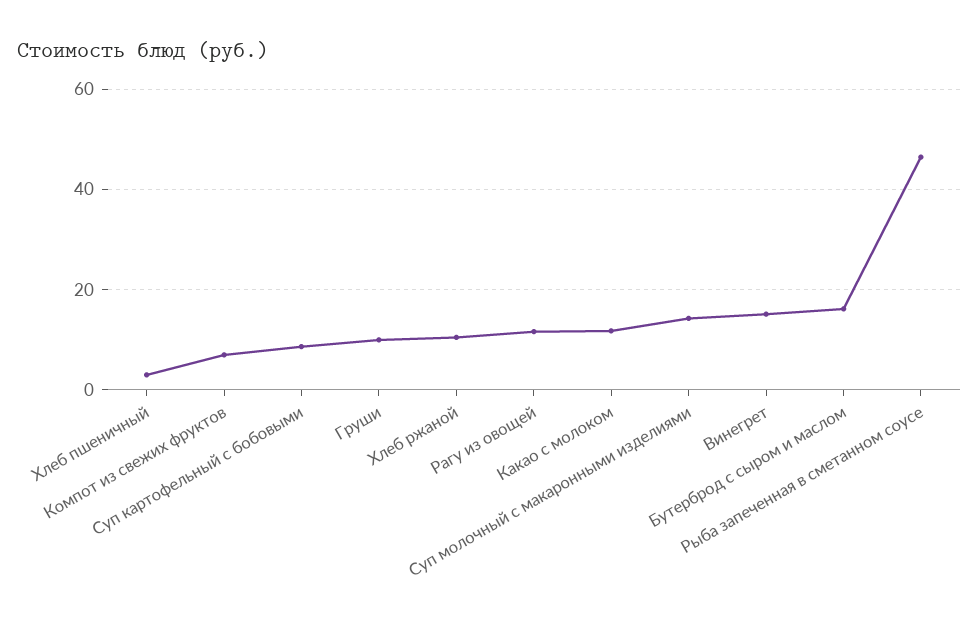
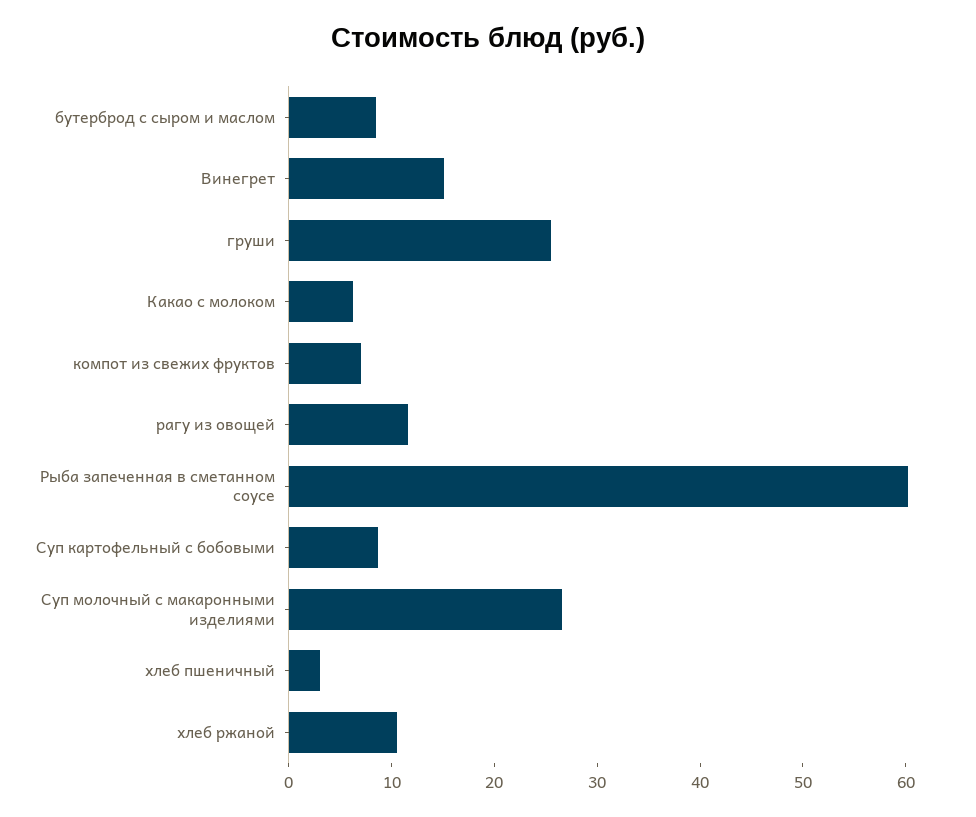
  {
    "Хлеб пшеничный": 4,
    "Компот из свежих фруктов": 8,
    "Суп картофельный с бобовыми": 8,
-   "Груши": 10,
+   "Груши": 26,
    "Хлеб ржаной": 10,
    "Рагу из овощей": 12,
-   "Какао с молоком": 12,
+   "Какао с молоком": 6,
-   "Суп молочный с макаронными изделиями": 14,
+   "Суп молочный с макаронными изделиями": 26,
    "Винегрет": 16,
-   "Бутерброд с сыром и маслом": 16,
+   "Бутерброд с сыром и маслом": 8,
-   "Рыба запеченная в сметанном соусе": 46
+   "Рыба запеченная в сметанном соусе": 60
  }

